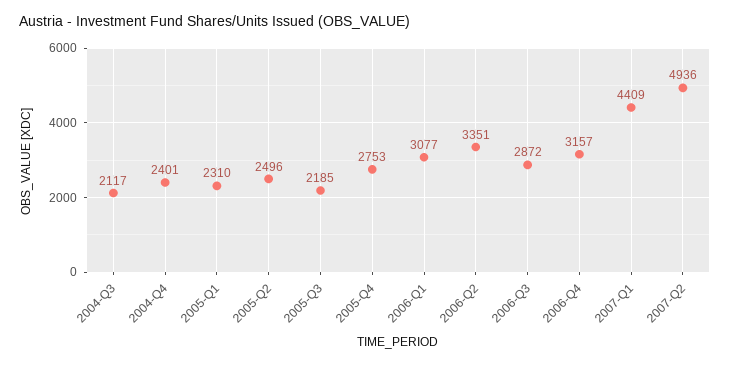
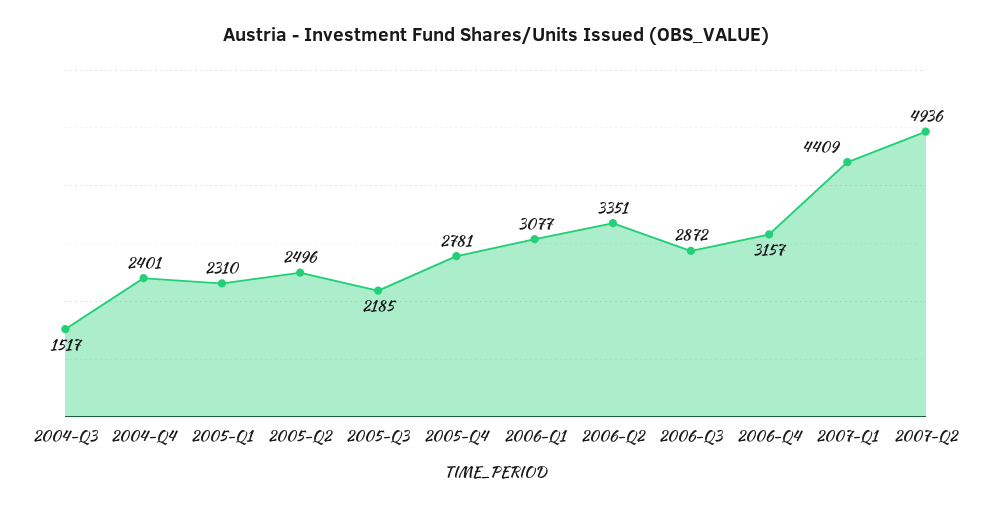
  {
-   "2004-Q3": 2117,
+   "2004-Q3": 1517,
    "2004-Q4": 2401,
    "2005-Q1": 2310,
    "2005-Q2": 2496,
    "2005-Q3": 2185,
-   "2005-Q4": 2753,
+   "2005-Q4": 2781,
    "2006-Q1": 3077,
    "2006-Q2": 3351,
    "2006-Q3": 2872,
    "2006-Q4": 3157,
    "2007-Q1": 4409,
    "2007-Q2": 4936
  }

